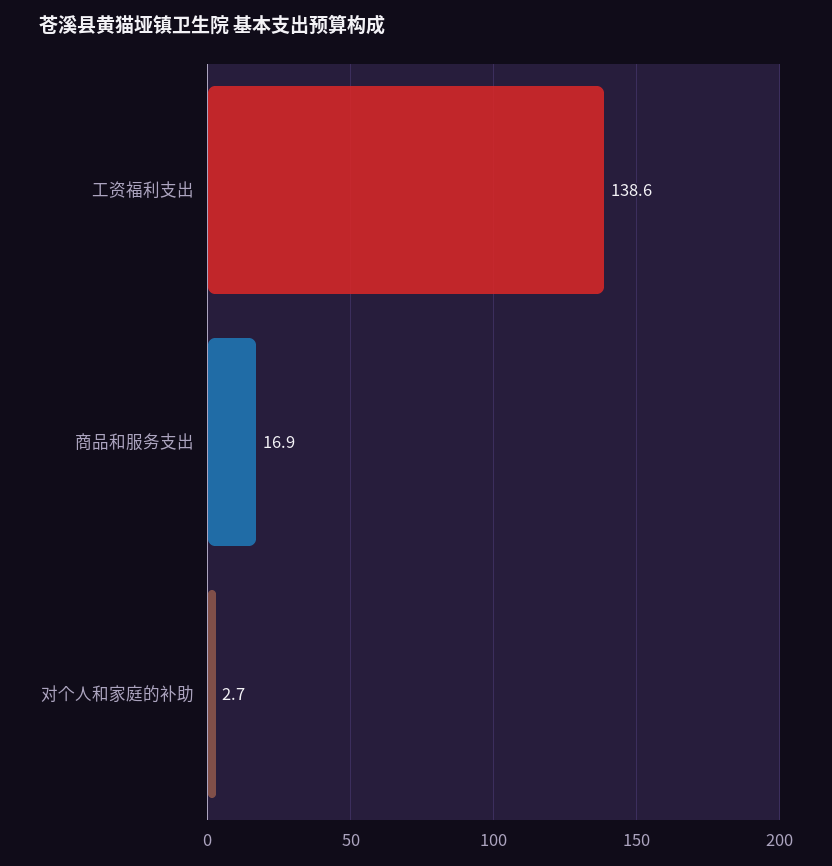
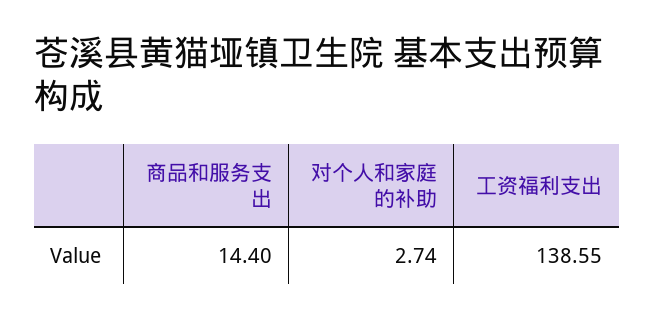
  {
    "工资福利支出": 138.55,
-   "商品和服务支出": 16.9,
+   "商品和服务支出": 14.4,
    "对个人和家庭的补助": 2.74
  }

